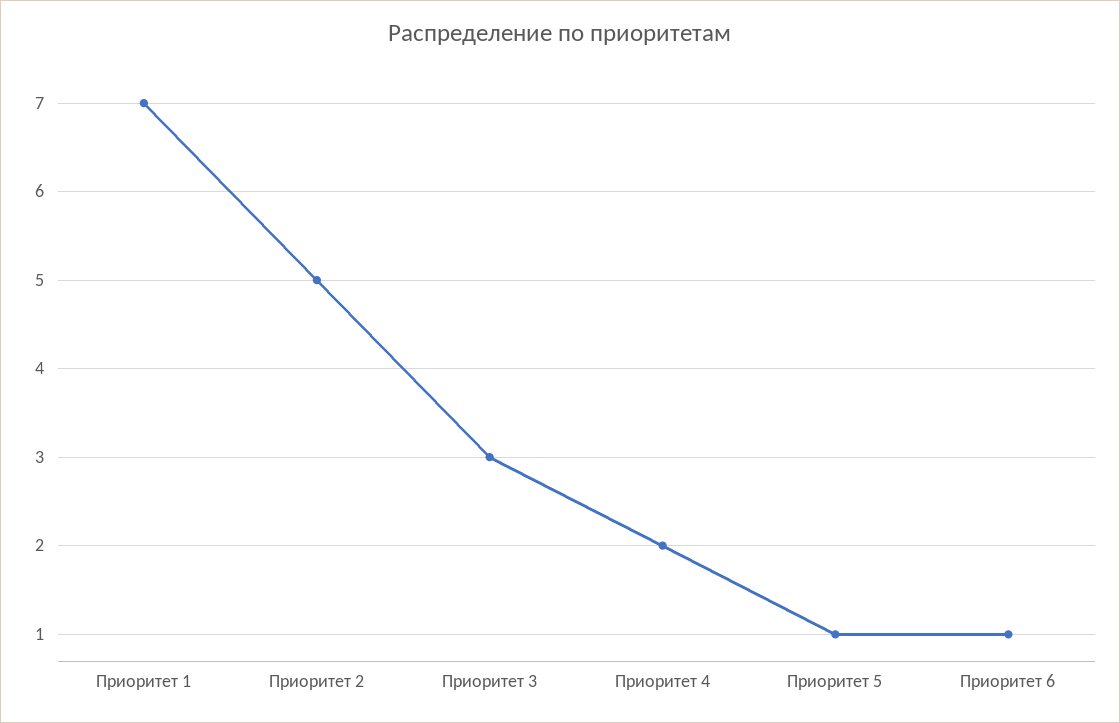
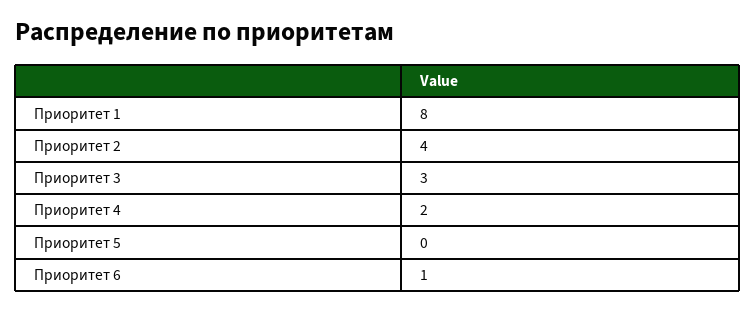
  {
-   "Приоритет 1": 7,
+   "Приоритет 1": 8,
-   "Приоритет 2": 5,
+   "Приоритет 2": 4,
    "Приоритет 3": 3,
    "Приоритет 4": 2,
-   "Приоритет 5": 1,
+   "Приоритет 5": 0,
    "Приоритет 6": 1
  }

